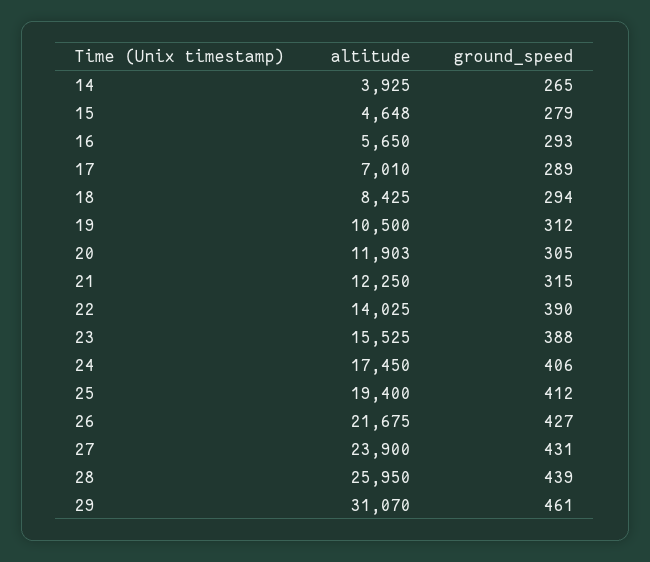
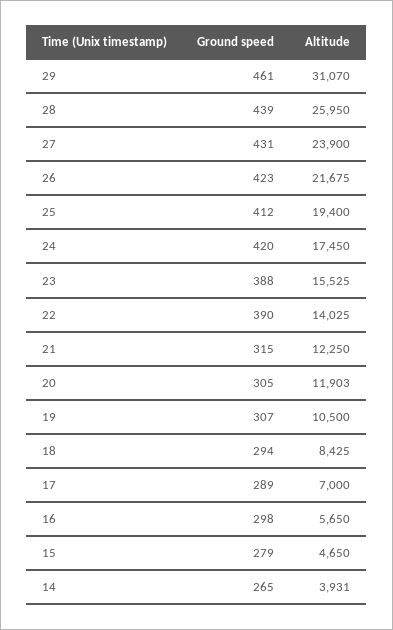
  {
    "altitude": {
-     "14": 3925,
+     "14": 3931,
-     "15": 4648,
+     "15": 4650,
      "16": 5650,
-     "17": 7010,
+     "17": 7000,
      "18": 8425,
      "19": 10500,
      "20": 11903,
      "21": 12250,
      "22": 14025,
      "23": 15525,
      "24": 17450,
      "25": 19400,
      "26": 21675,
      "27": 23900,
      "28": 25950,
      "29": 31070
    },
    "ground_speed": {
      "14": 265,
      "15": 279,
-     "16": 293,
+     "16": 298,
      "17": 289,
      "18": 294,
-     "19": 312,
+     "19": 307,
      "20": 305,
      "21": 315,
      "22": 390,
      "23": 388,
-     "24": 406,
+     "24": 420,
      "25": 412,
-     "26": 427,
+     "26": 423,
      "27": 431,
      "28": 439,
      "29": 461
    }
  }

